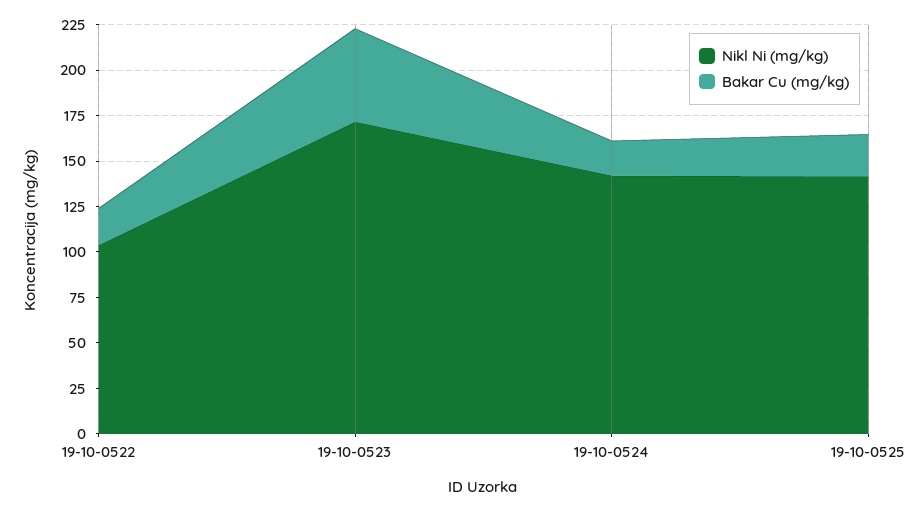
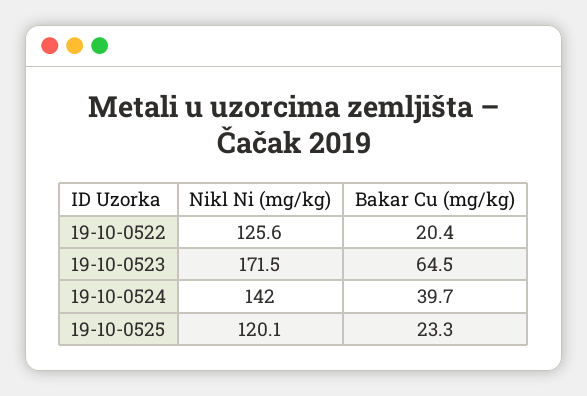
  {
    "Nikl Ni (mg/kg)": {
-     "19-10-0522": 105,
+     "19-10-0522": 125.6,
      "19-10-0523": 171.5,
      "19-10-0524": 142,
-     "19-10-0525": 140
+     "19-10-0525": 120.1
    },
    "Bakar Cu (mg/kg)": {
      "19-10-0522": 20.4,
-     "19-10-0523": 50,
+     "19-10-0523": 64.5,
-     "19-10-0524": 20,
+     "19-10-0524": 39.7,
      "19-10-0525": 23.3
    }
  }

